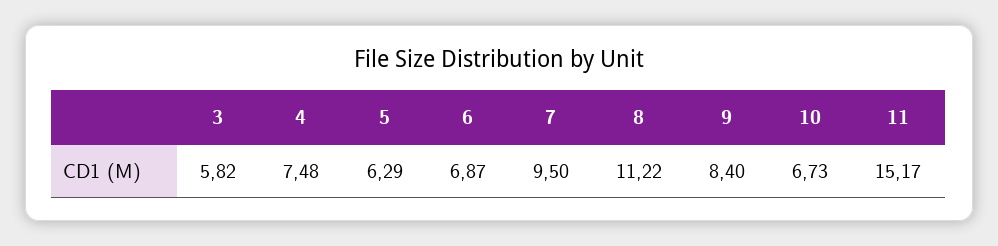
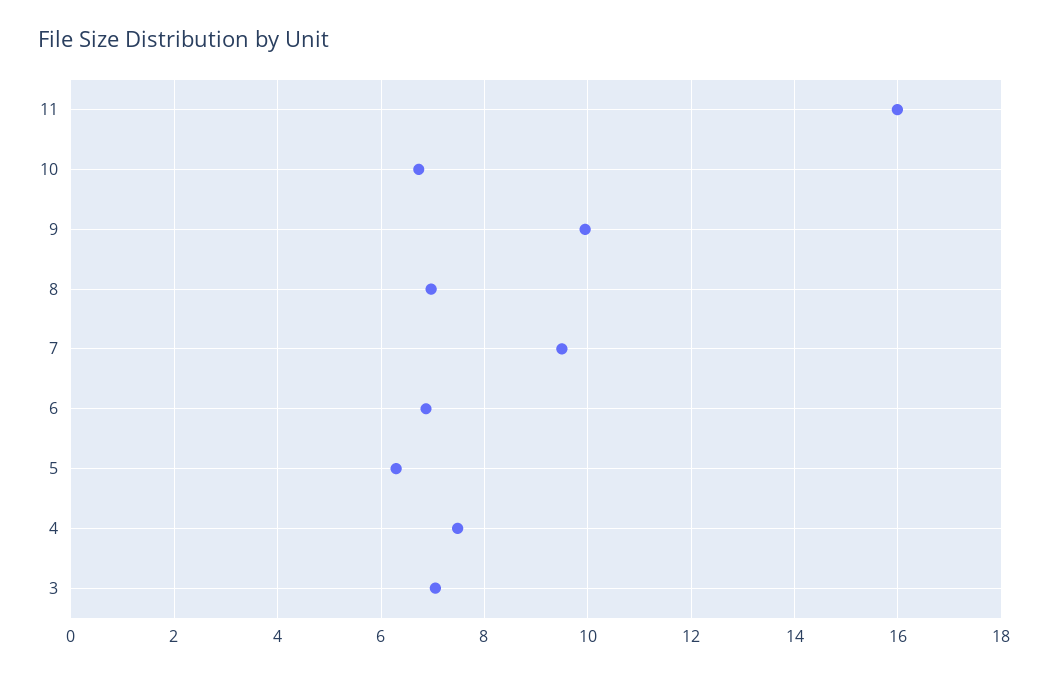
  {
-   "3": 5.82,
+   "3": 7,
    "4": 7.48,
    "5": 6.29,
    "6": 6.87,
    "7": 9.5,
-   "8": 11.22,
+   "8": 7,
-   "9": 8.4,
+   "9": 10,
    "10": 6.73,
-   "11": 15.17
+   "11": 16
  }

